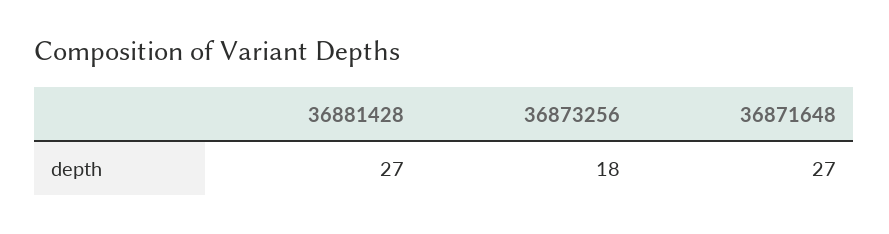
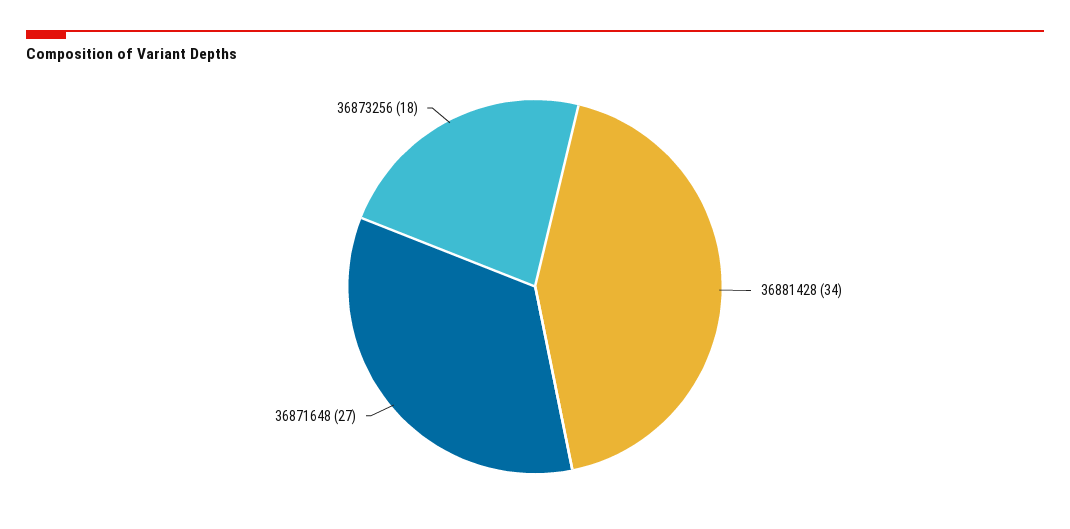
  {
-   "36881428": 27,
+   "36881428": 34,
    "36873256": 18,
    "36871648": 27
  }

